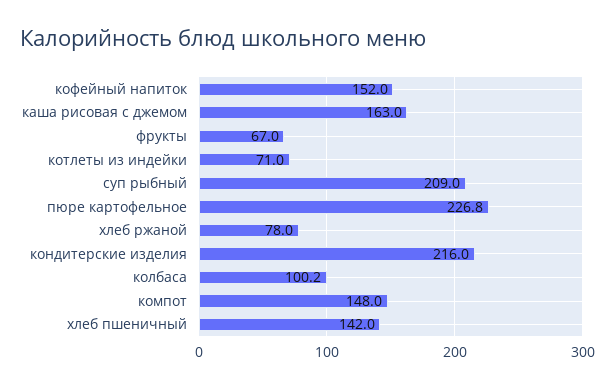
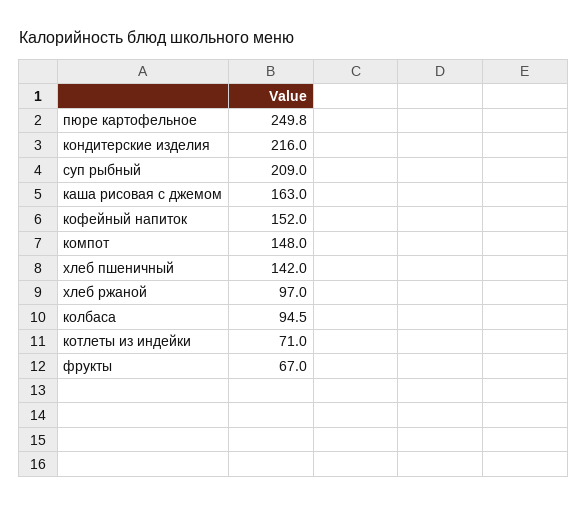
  {
    "кофейный напиток": 152,
    "каша рисовая с джемом": 163,
    "фрукты": 67,
    "котлеты из индейки": 71,
    "суп рыбный": 209,
-   "пюре картофельное": 226.8,
+   "пюре картофельное": 249.8,
-   "хлеб ржаной": 78,
+   "хлеб ржаной": 97,
    "кондитерские изделия": 216,
-   "колбаса": 100.2,
+   "колбаса": 94.5,
    "компот": 148,
    "хлеб пшеничный": 142
  }

